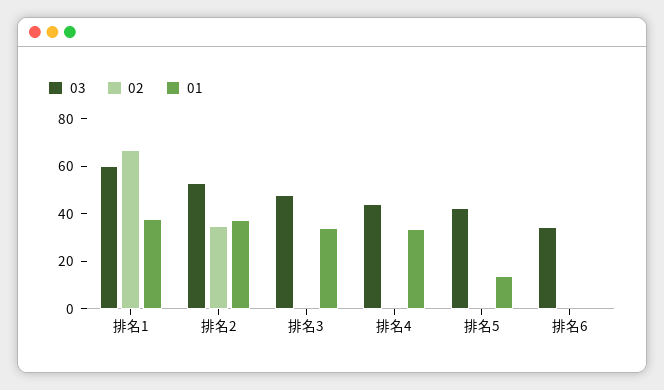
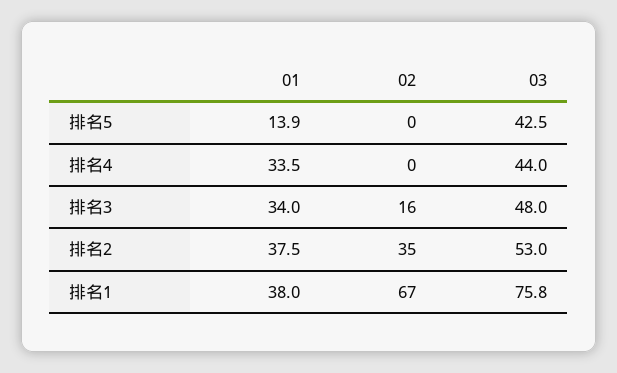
  {
    "03": {
-     "排名1": 60,
+     "排名1": 75.8,
      "排名2": 53,
      "排名3": 48,
      "排名4": 44,
-     "排名5": 42.5,
+     "排名5": 42.5
-     "排名6": 35
    },
    "02": {
      "排名1": 67,
      "排名2": 35,
-     "排名3": 0,
+     "排名3": 16,
      "排名4": 0,
-     "排名5": 0,
+     "排名5": 0
-     "排名6": 0
    },
    "01": {
      "排名1": 38,
      "排名2": 37.5,
      "排名3": 34,
      "排名4": 33.5,
-     "排名5": 13.9,
+     "排名5": 13.9
-     "排名6": 0
    }
  }

